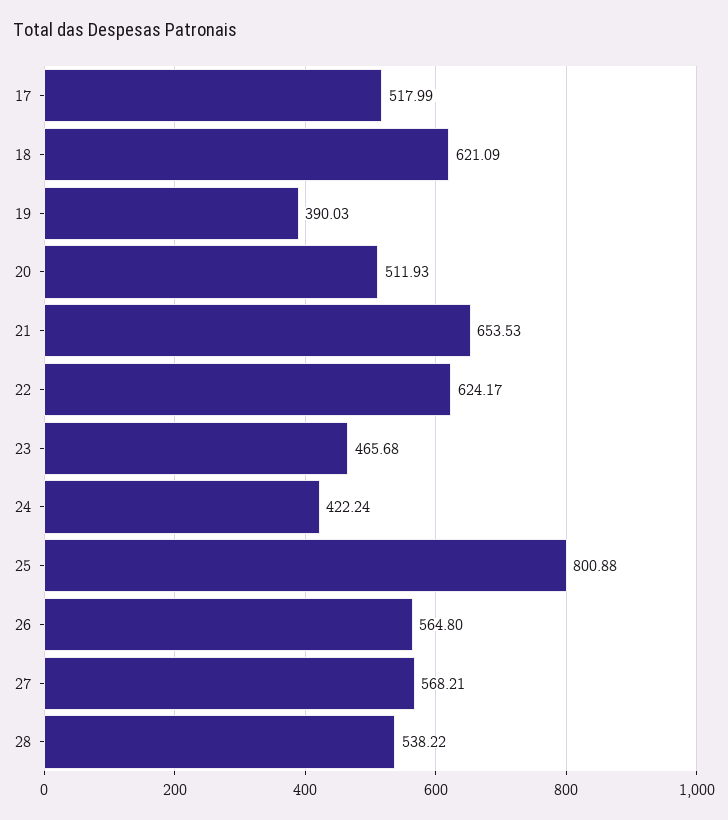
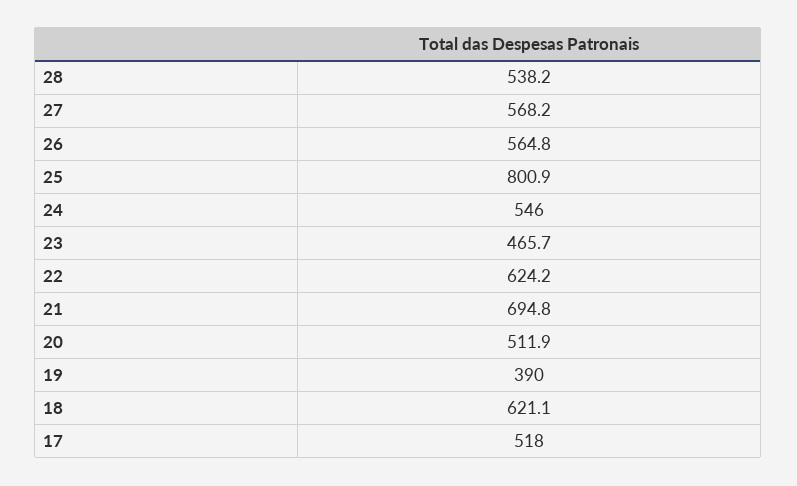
  {
    "17": 517.99,
    "18": 621.09,
    "19": 390.03,
    "20": 511.93,
-   "21": 653.53,
+   "21": 694.8,
    "22": 624.17,
    "23": 465.68,
-   "24": 422.24,
+   "24": 546,
    "25": 800.88,
    "26": 564.8,
    "27": 568.21,
    "28": 538.22
  }

